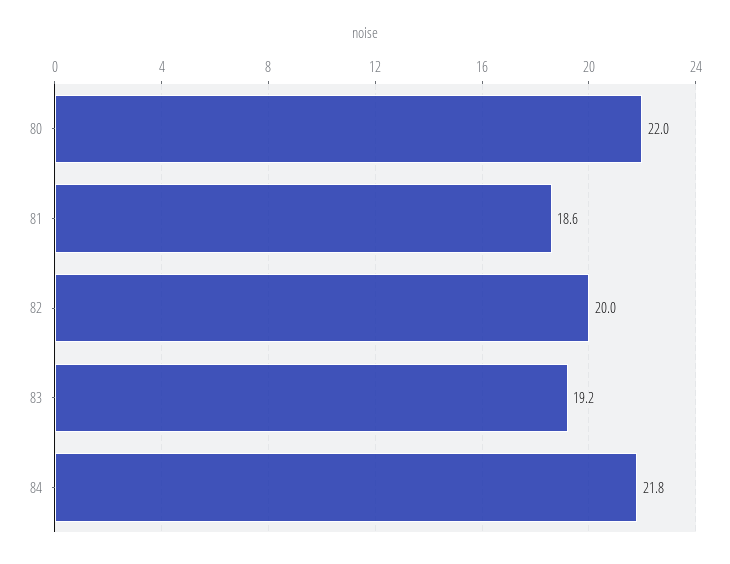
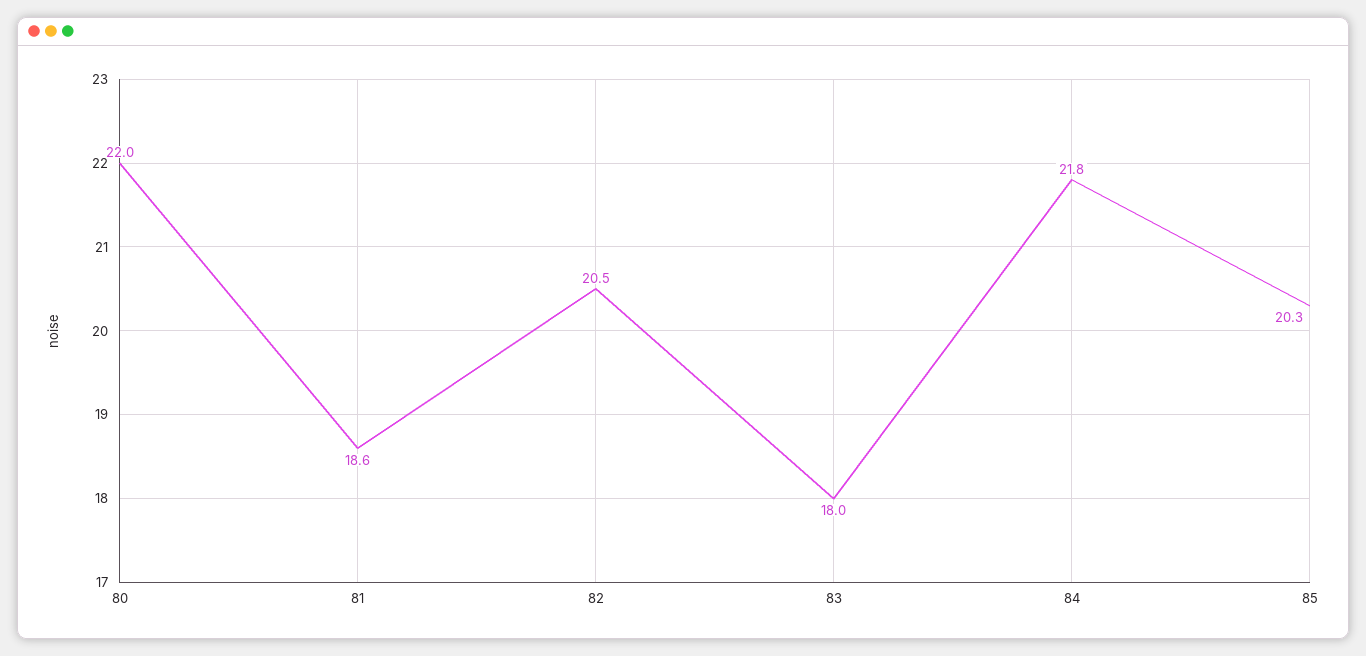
  {
    "80": 22,
    "81": 18.6,
-   "82": 20,
+   "82": 20.5,
-   "83": 19.2,
+   "83": 18,
-   "84": 21.8
+   "84": 21.8,
+   "85": 20.3
  }

